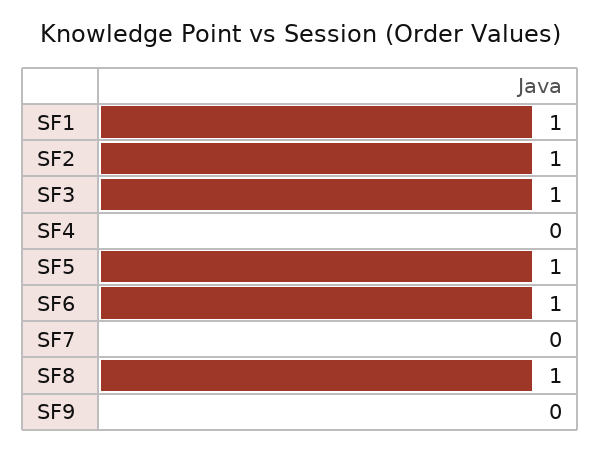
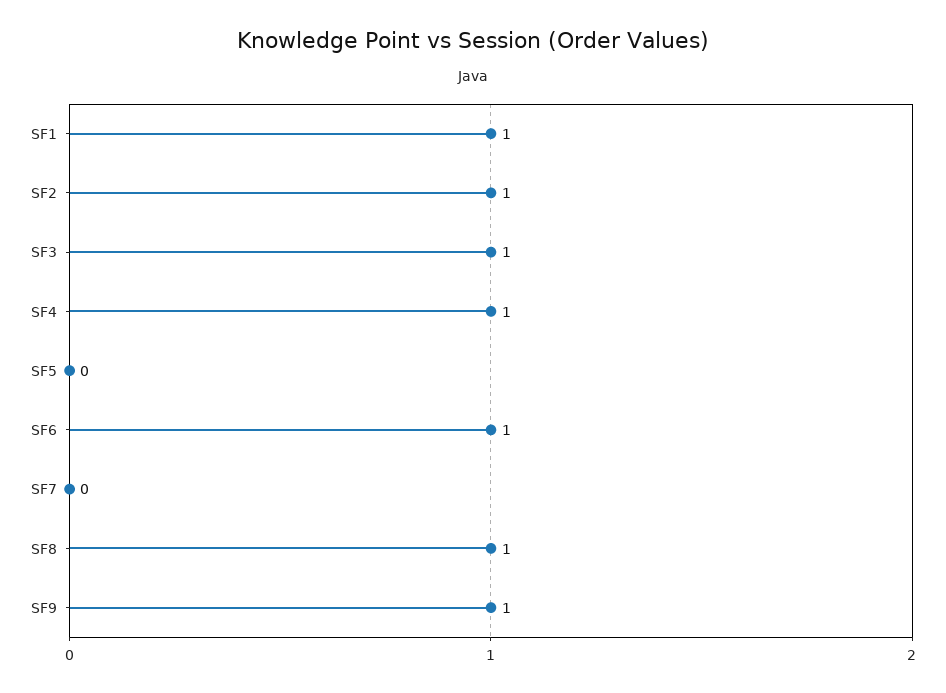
  {
    "SF1": 1,
    "SF2": 1,
    "SF3": 1,
-   "SF4": 0,
+   "SF4": 1,
-   "SF5": 1,
+   "SF5": 0,
    "SF6": 1,
    "SF7": 0,
    "SF8": 1,
-   "SF9": 0
+   "SF9": 1
  }

